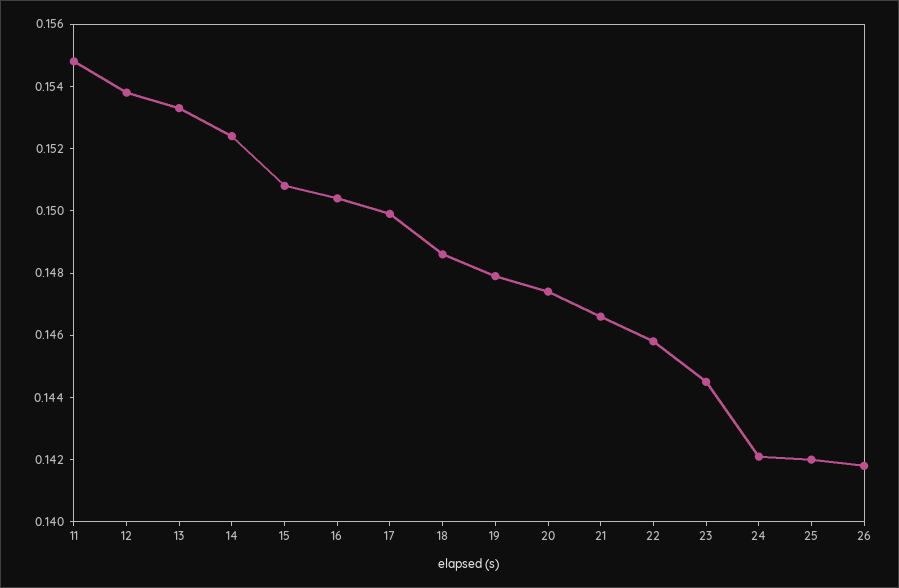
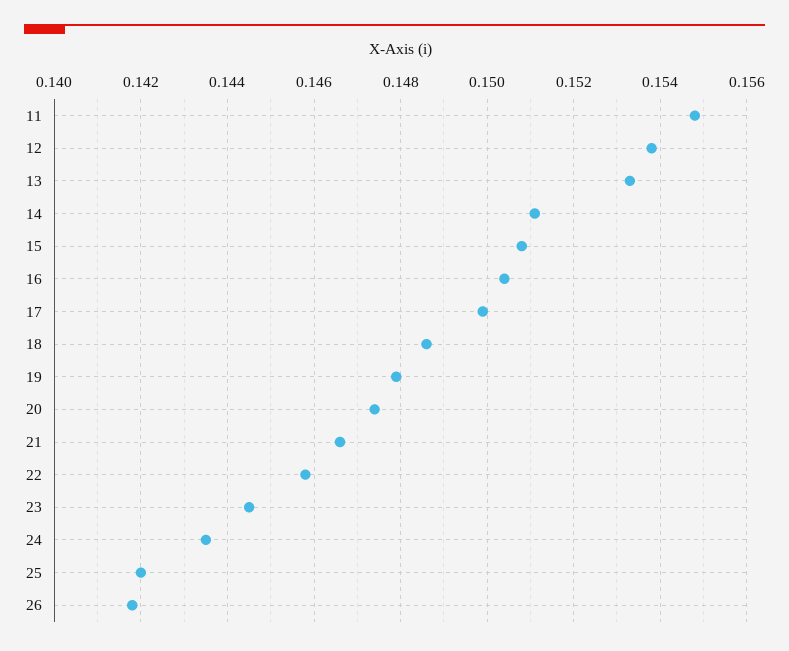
  {
    "11": 0.155,
    "12": 0.154,
    "13": 0.1535,
-   "14": 0.1525,
+   "14": 0.151,
    "15": 0.151,
    "16": 0.1505,
    "17": 0.15,
    "18": 0.1485,
    "19": 0.148,
    "20": 0.1475,
    "21": 0.1465,
    "22": 0.146,
    "23": 0.1445,
-   "24": 0.142,
+   "24": 0.1435,
    "25": 0.142,
    "26": 0.142
  }

